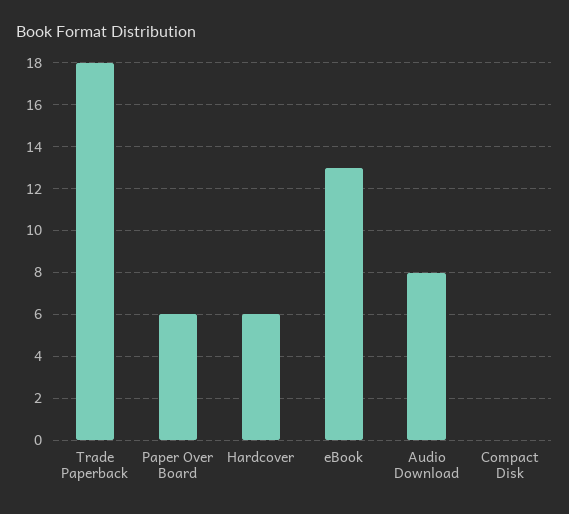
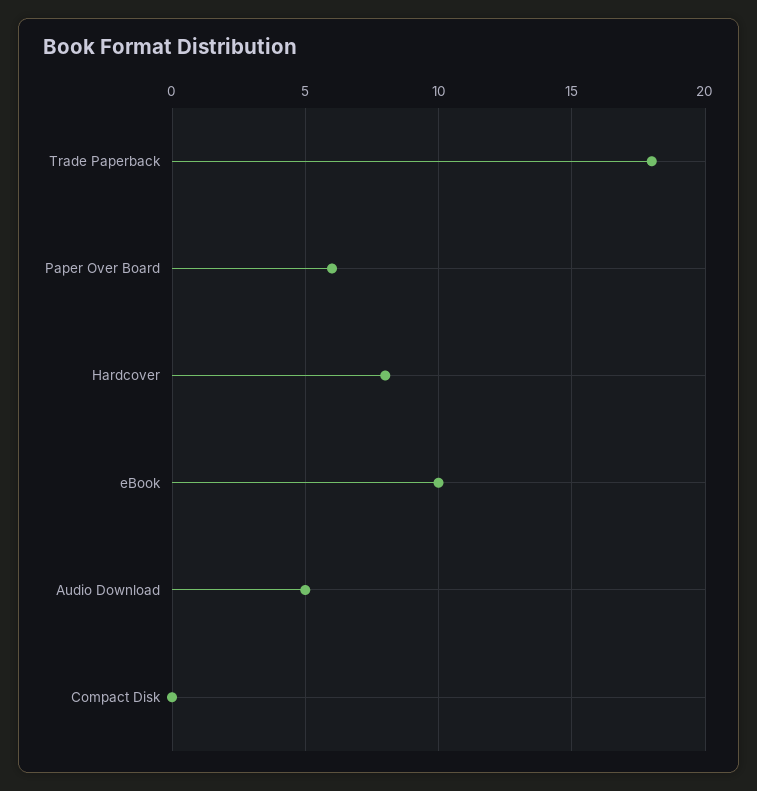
  {
    "Trade Paperback": 18,
    "Paper Over Board": 6,
-   "Hardcover": 6,
+   "Hardcover": 8,
-   "eBook": 13,
+   "eBook": 10,
-   "Audio Download": 8,
+   "Audio Download": 5,
    "Compact Disk": 0
  }

